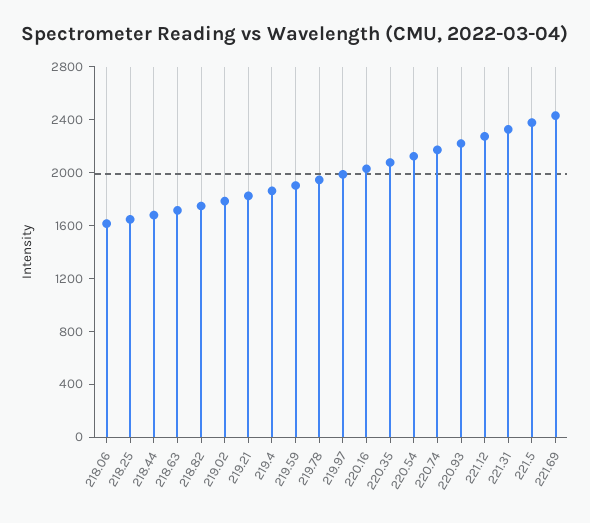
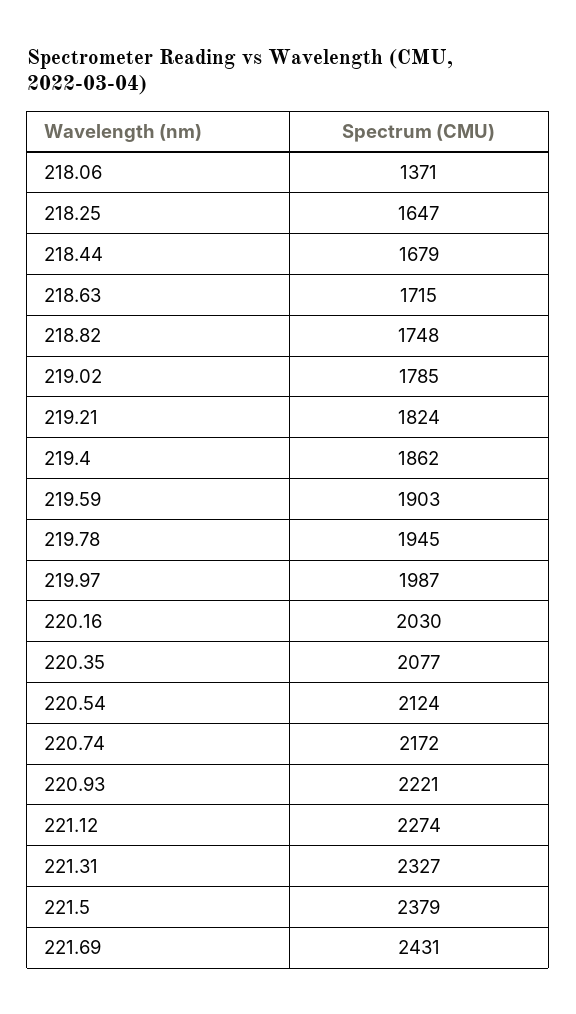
  {
-   "218.06": 1600,
+   "218.06": 1371,
    "218.25": 1647,
    "218.44": 1679,
    "218.63": 1715,
    "218.82": 1748,
    "219.02": 1785,
    "219.21": 1824,
    "219.4": 1862,
    "219.59": 1903,
    "219.78": 1945,
    "219.97": 1987,
    "220.16": 2030,
    "220.35": 2077,
    "220.54": 2124,
    "220.74": 2172,
    "220.93": 2221,
    "221.12": 2274,
    "221.31": 2327,
    "221.5": 2379,
    "221.69": 2431
  }

